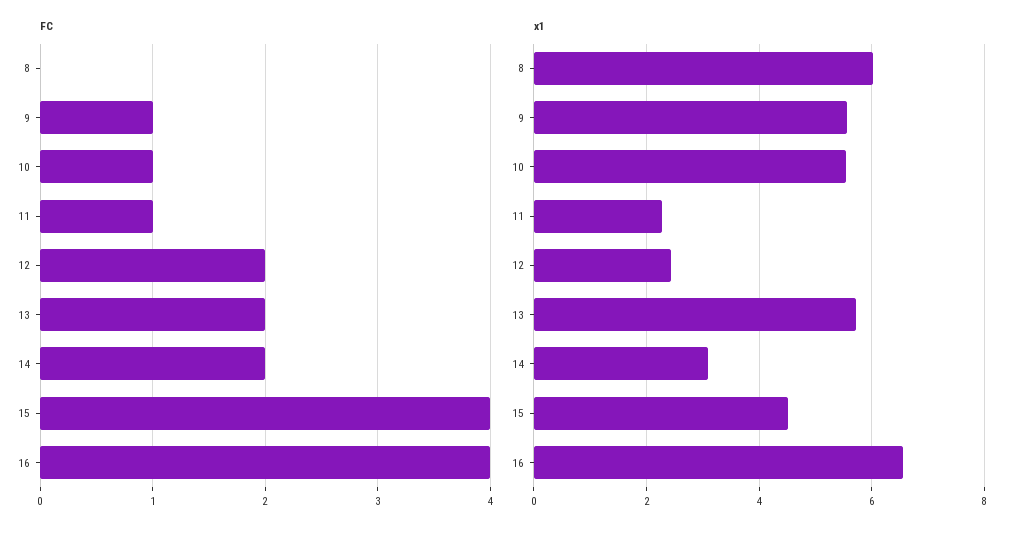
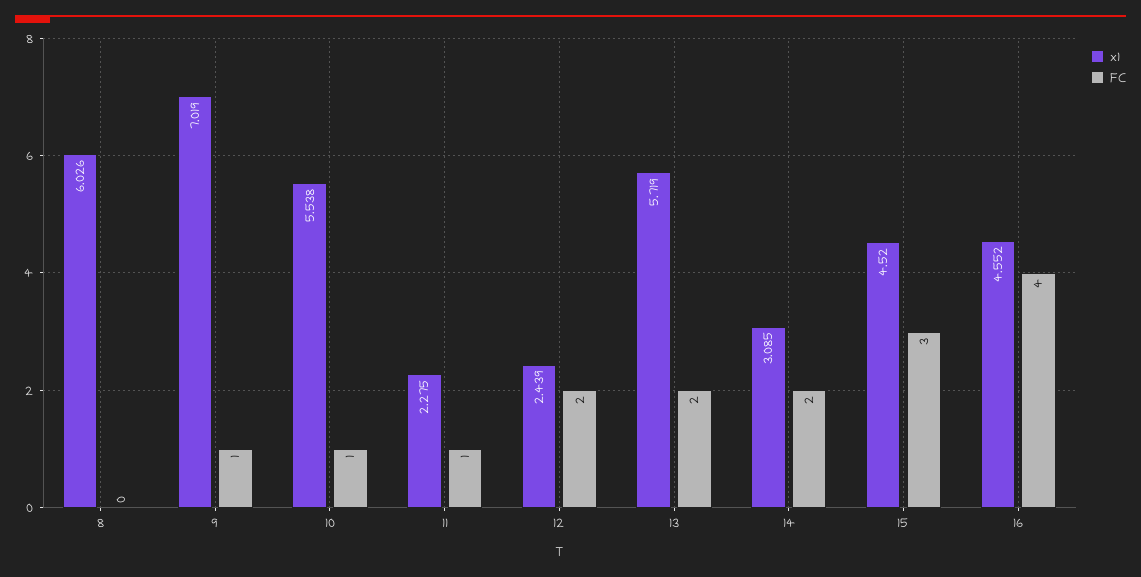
  {
    "FC": {
      "8": 0,
      "9": 1,
      "10": 1,
      "11": 1,
      "12": 2,
      "13": 2,
      "14": 2,
-     "15": 4,
+     "15": 3,
      "16": 4
    },
    "x1": {
      "8": 6.026,
-     "9": 5.6,
+     "9": 7.019,
      "10": 5.538,
      "11": 2.275,
      "12": 2.439,
      "13": 5.719,
      "14": 3.085,
      "15": 4.52,
-     "16": 6.6
+     "16": 4.552
    }
  }

